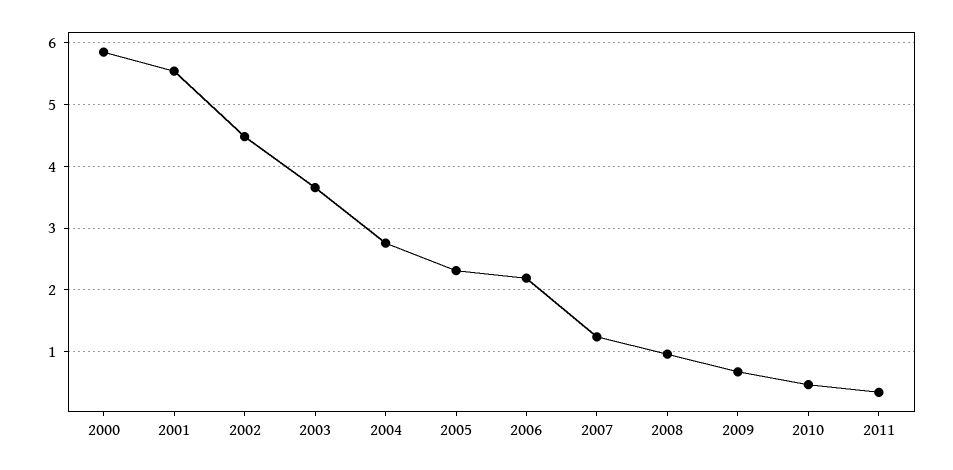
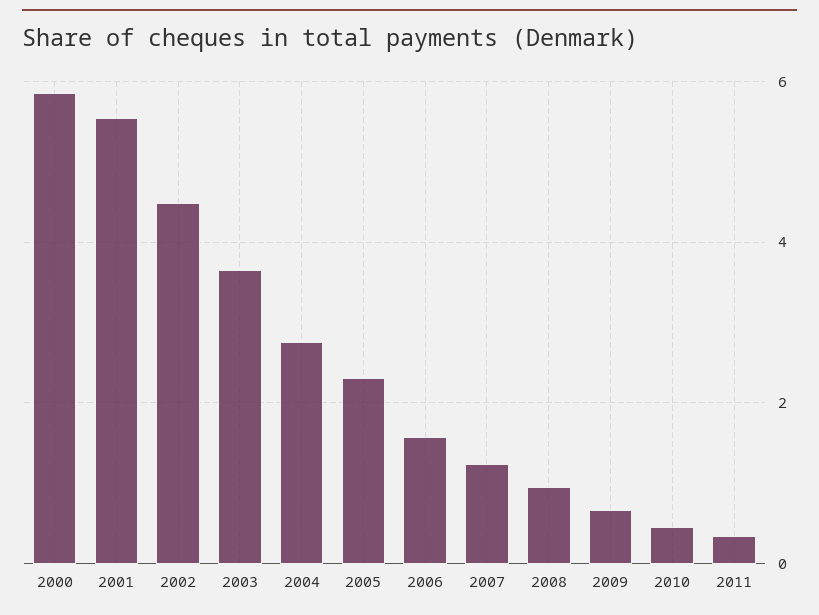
  {
    "2000": 5.9,
    "2001": 5.5,
    "2002": 4.5,
    "2003": 3.7,
    "2004": 2.8,
    "2005": 2.3,
-   "2006": 2.2,
+   "2006": 1.6,
    "2007": 1.2,
    "2008": 1,
    "2009": 0.7,
    "2010": 0.5,
    "2011": 0.3
  }

